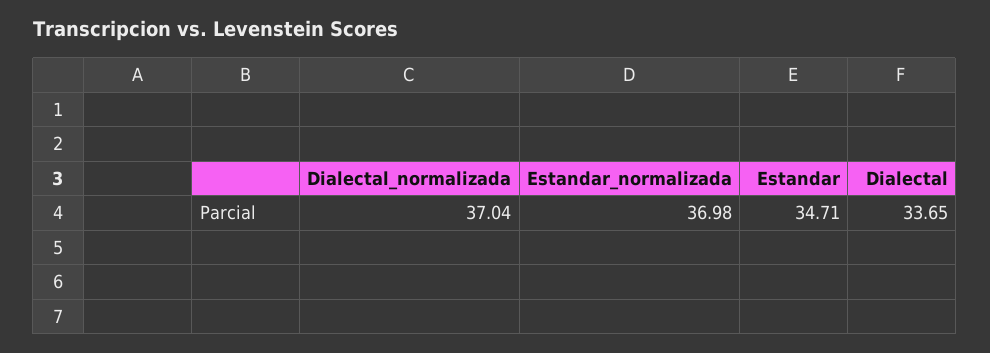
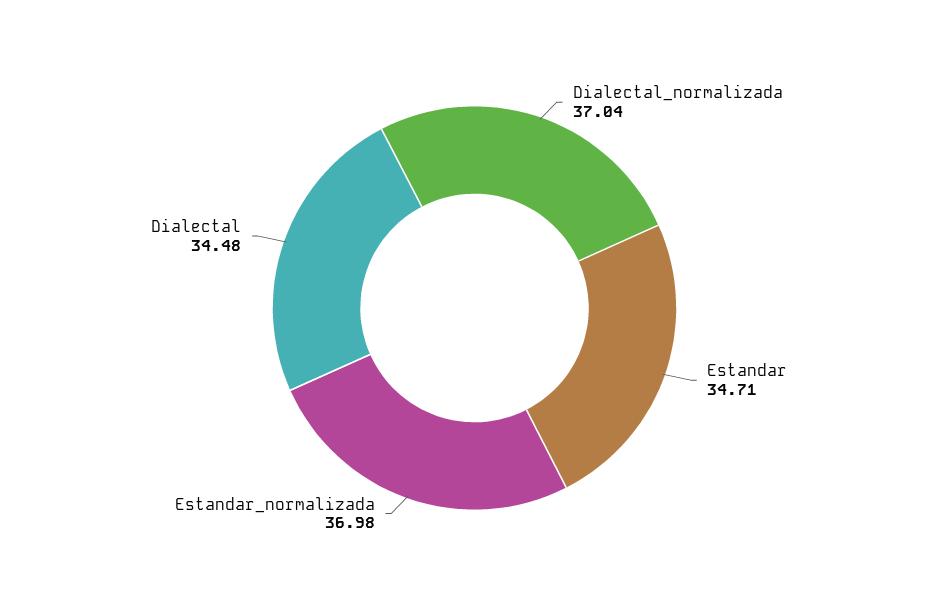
  {
    "Dialectal_normalizada": 37.04,
    "Estandar_normalizada": 36.98,
    "Estandar": 34.71,
-   "Dialectal": 33.65
+   "Dialectal": 34.48
  }

